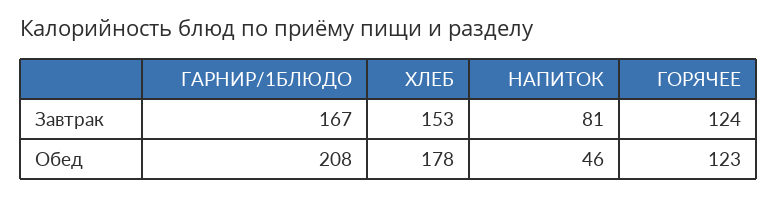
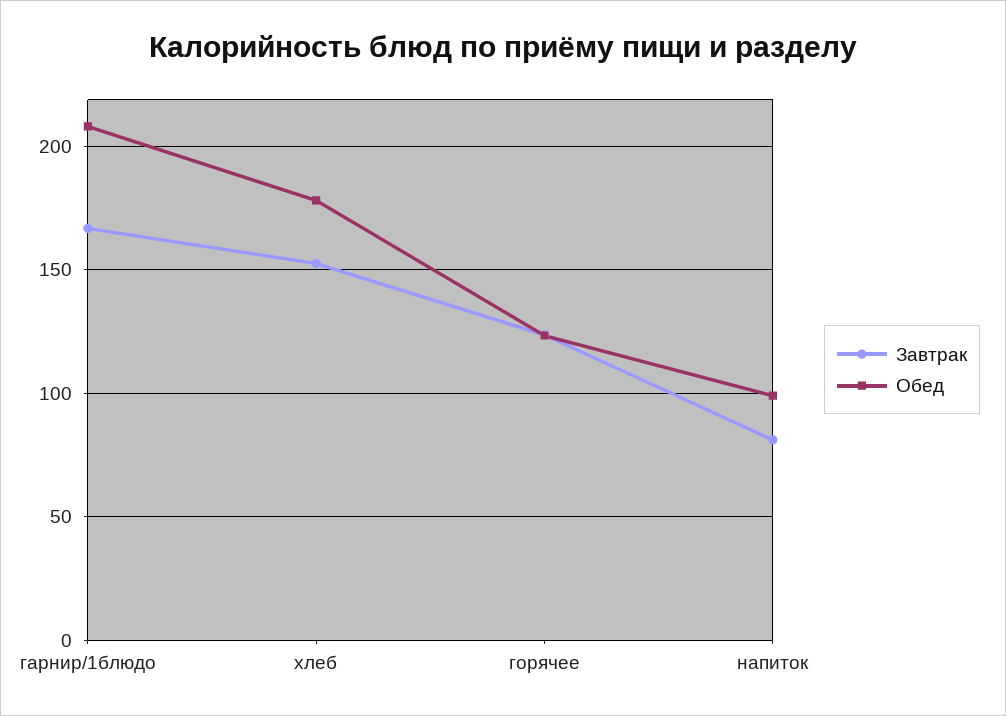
  {
    "Завтрак": {
      "ГАРНИР/1БЛЮДО": 167,
      "ХЛЕБ": 153,
      "НАПИТОК": 81,
      "ГОРЯЧЕЕ": 124
    },
    "Обед": {
      "ГАРНИР/1БЛЮДО": 208,
      "ХЛЕБ": 178,
-     "НАПИТОК": 46,
+     "НАПИТОК": 100,
      "ГОРЯЧЕЕ": 123
    }
  }

